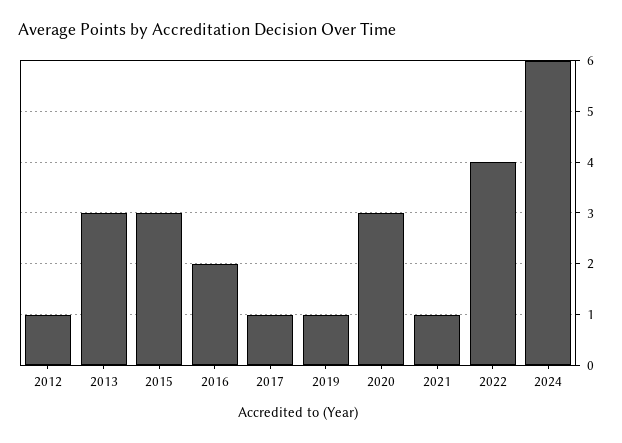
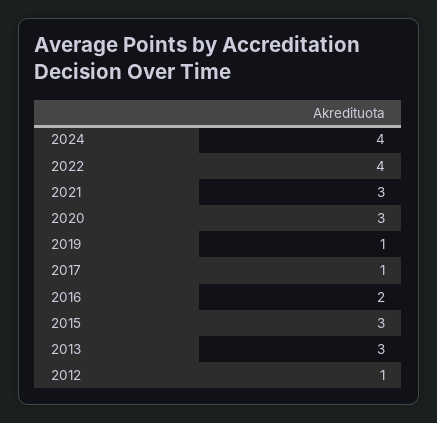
  {
    "2012": 1,
    "2013": 3,
    "2015": 3,
    "2016": 2,
    "2017": 1,
    "2019": 1,
    "2020": 3,
-   "2021": 1,
+   "2021": 3,
    "2022": 4,
-   "2024": 6
+   "2024": 4
  }

